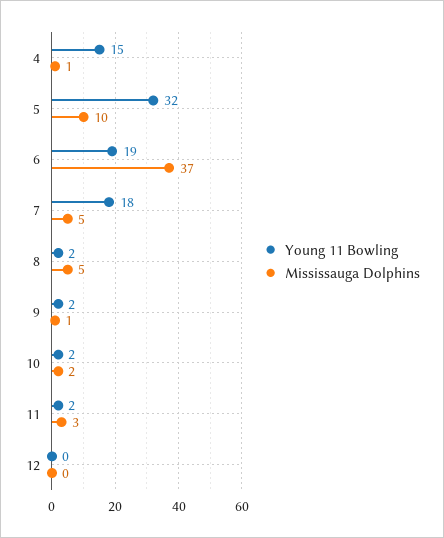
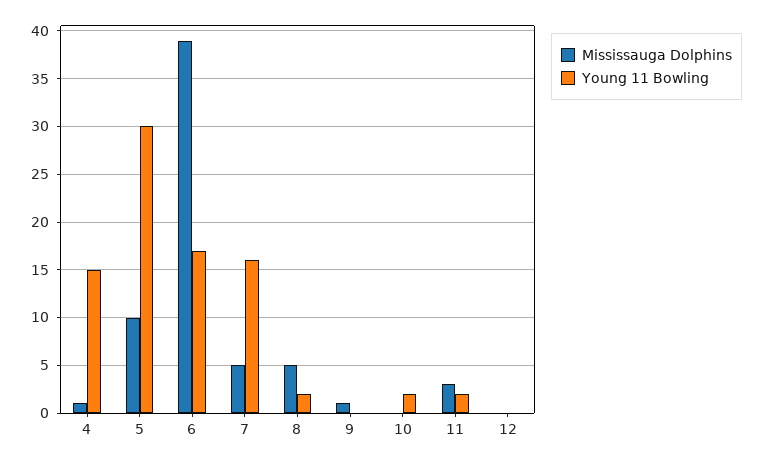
  {
    "Young 11 Bowling": {
      "4": 15,
-     "5": 32,
+     "5": 30,
-     "6": 19,
+     "6": 17,
-     "7": 18,
+     "7": 16,
      "8": 2,
-     "9": 2,
+     "9": 0,
      "10": 2,
      "11": 2,
      "12": 0
    },
    "Mississauga Dolphins": {
      "4": 1,
      "5": 10,
-     "6": 37,
+     "6": 39,
      "7": 5,
      "8": 5,
      "9": 1,
-     "10": 2,
+     "10": 0,
      "11": 3,
      "12": 0
    }
  }

